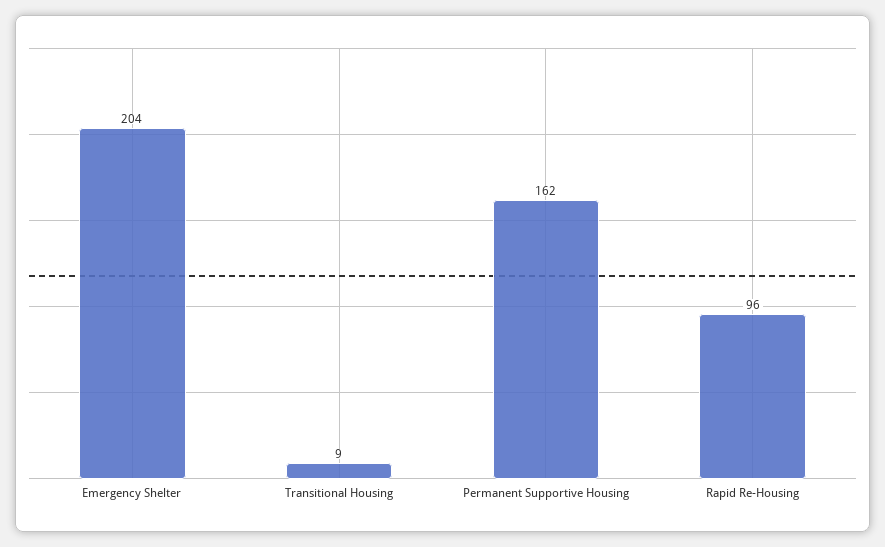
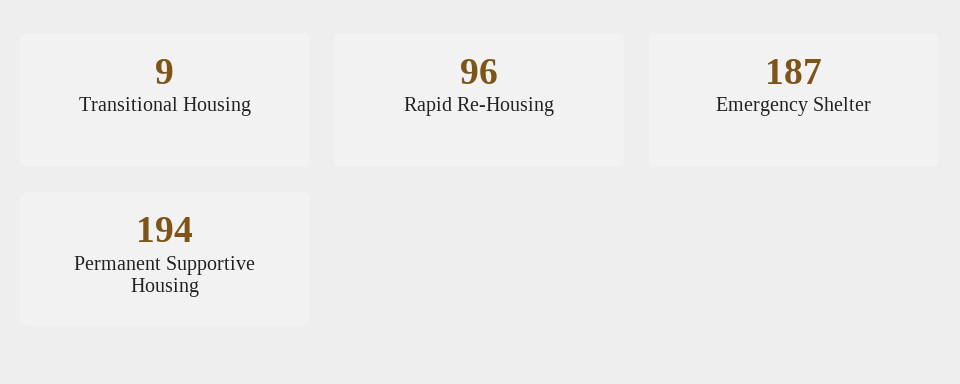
  {
-   "Emergency Shelter": 204,
+   "Emergency Shelter": 187,
    "Transitional Housing": 9,
-   "Permanent Supportive Housing": 162,
+   "Permanent Supportive Housing": 194,
    "Rapid Re-Housing": 96
  }

